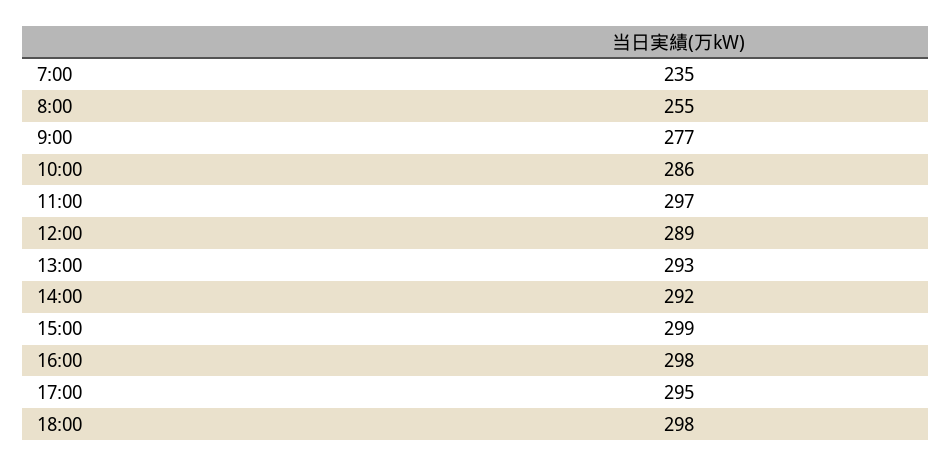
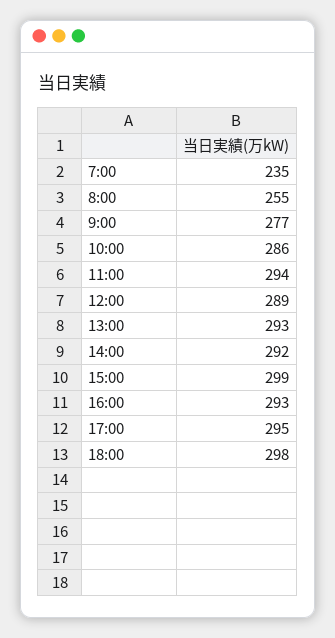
  {
    "7:00": 235,
    "8:00": 255,
    "9:00": 277,
    "10:00": 286,
-   "11:00": 297,
+   "11:00": 294,
    "12:00": 289,
    "13:00": 293,
    "14:00": 292,
    "15:00": 299,
-   "16:00": 298,
+   "16:00": 293,
    "17:00": 295,
    "18:00": 298
  }

